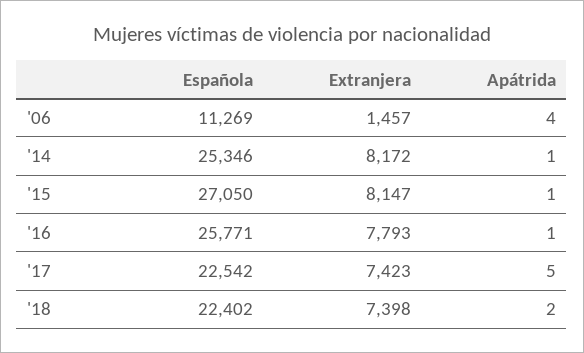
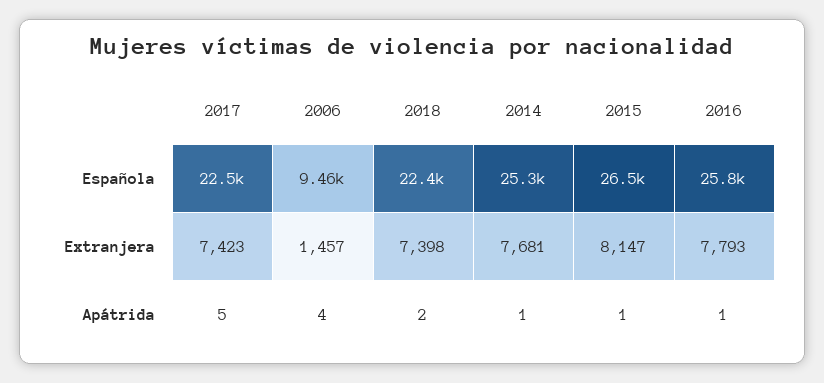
  {
    "Española": {
-     "'06": 11269,
+     "'06": 9460,
      "'14": 25346,
-     "'15": 27050,
+     "'15": 26500,
      "'16": 25771,
      "'17": 22542,
      "'18": 22402
    },
    "Extranjera": {
      "'06": 1457,
-     "'14": 8172,
+     "'14": 7681,
      "'15": 8147,
      "'16": 7793,
      "'17": 7423,
      "'18": 7398
    },
    "Apátrida": {
      "'06": 4,
      "'14": 1,
      "'15": 1,
      "'16": 1,
      "'17": 5,
      "'18": 2
    }
  }

